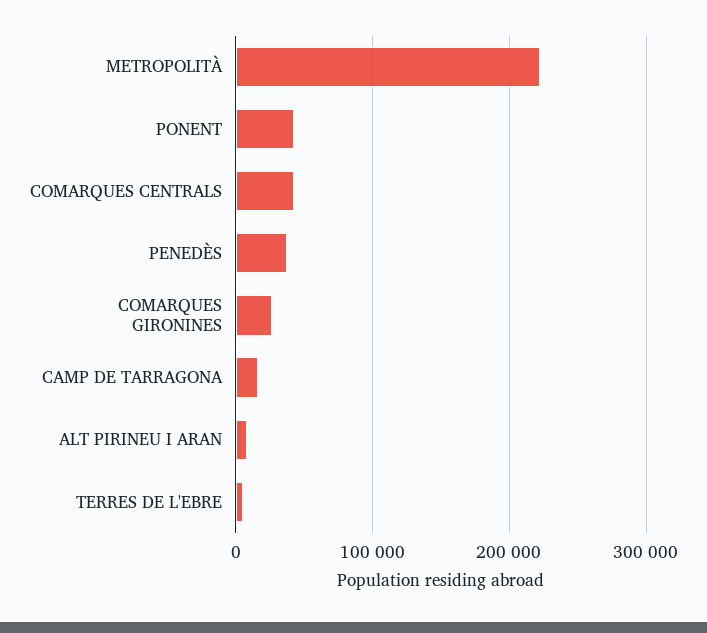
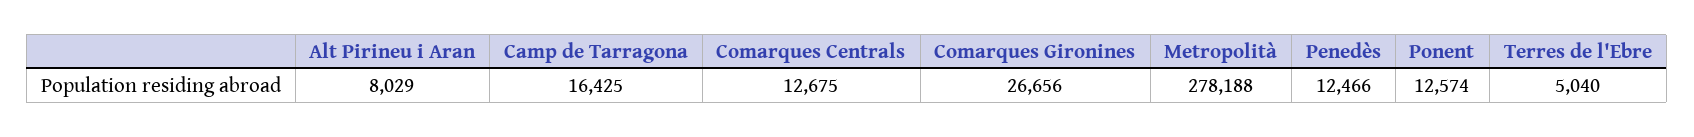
  {
-   "METROPOLITÀ": 220000,
+   "METROPOLITÀ": 278188,
-   "PONENT": 40000,
+   "PONENT": 12574,
-   "COMARQUES CENTRALS": 40000,
+   "COMARQUES CENTRALS": 12675,
-   "PENEDÈS": 40000,
+   "PENEDÈS": 12466,
    "COMARQUES GIRONINES": 26656,
    "CAMP DE TARRAGONA": 16425,
    "ALT PIRINEU I ARAN": 8029,
    "TERRES DE L'EBRE": 5040
  }

